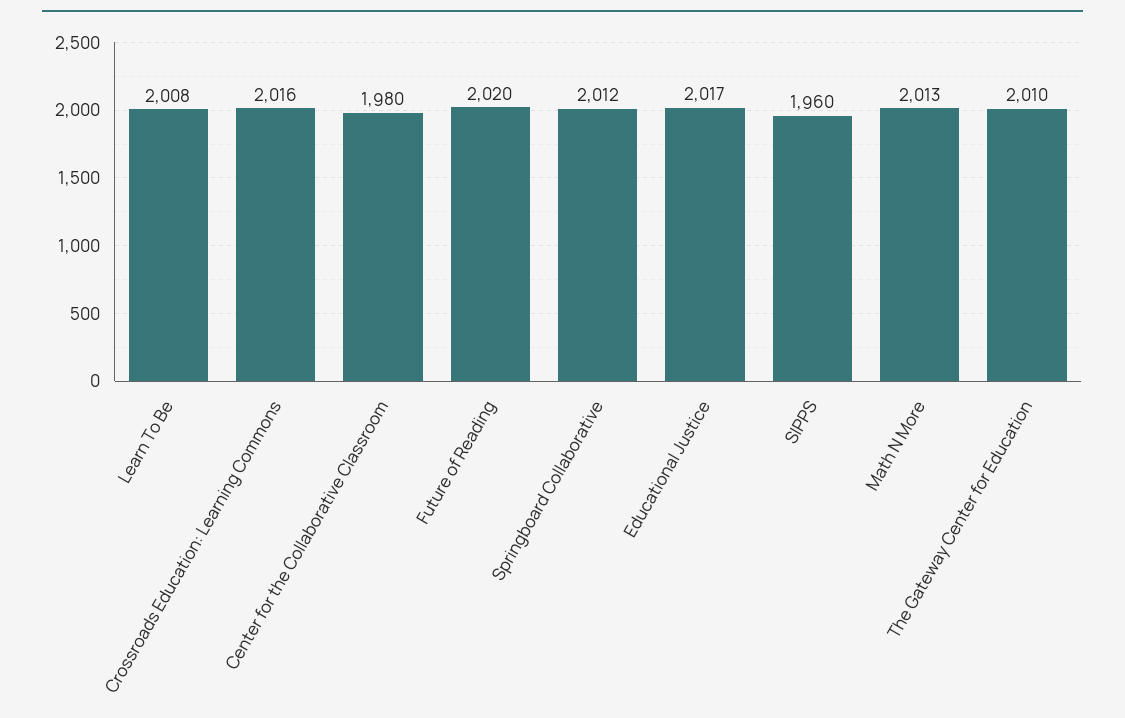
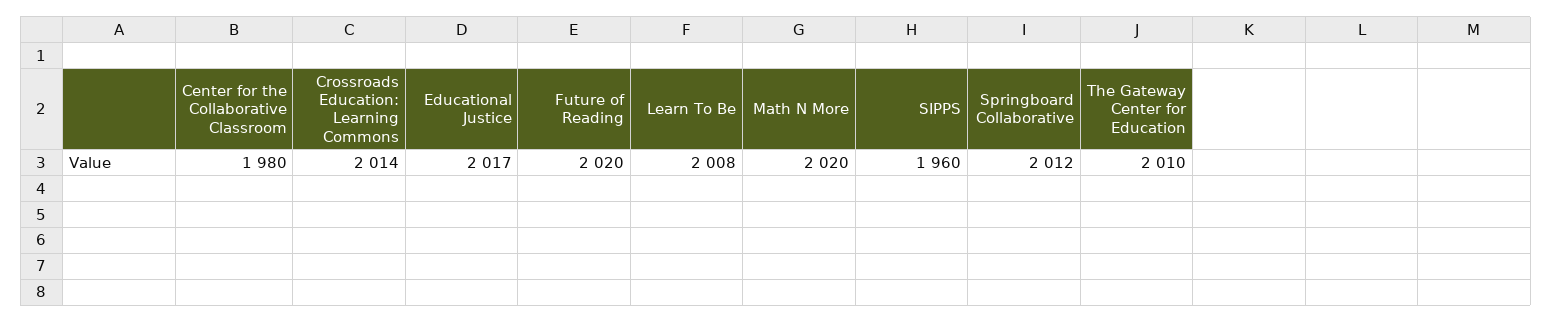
  {
    "Learn To Be": 2008,
-   "Crossroads Education: Learning Commons": 2016,
+   "Crossroads Education: Learning Commons": 2014,
    "Center for the Collaborative Classroom": 1980,
    "Future of Reading": 2020,
    "Springboard Collaborative": 2012,
    "Educational Justice": 2017,
    "SIPPS": 1960,
-   "Math N More": 2013,
+   "Math N More": 2020,
    "The Gateway Center for Education": 2010
  }

